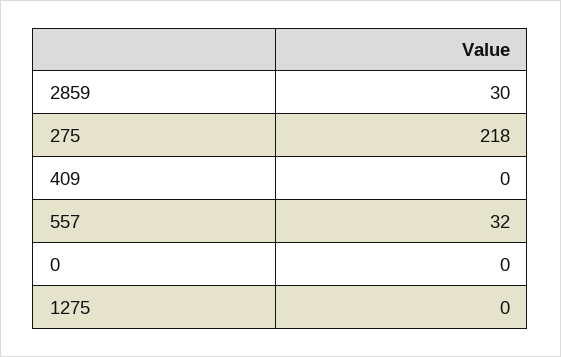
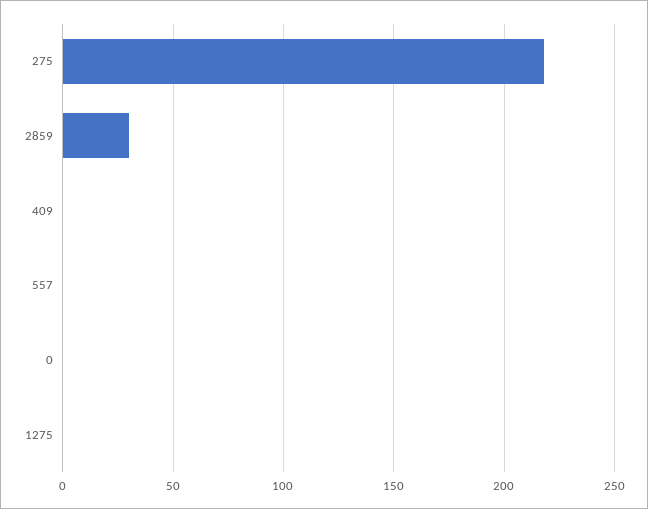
  {
    "2859": 30,
    "275": 218,
    "409": 0,
-   "557": 32,
+   "557": 0,
    "0": 0,
    "1275": 0
  }

